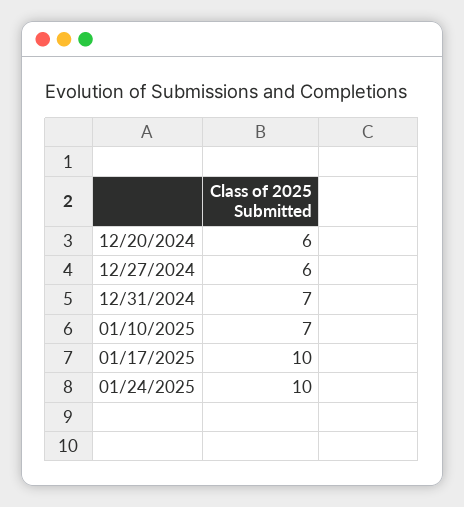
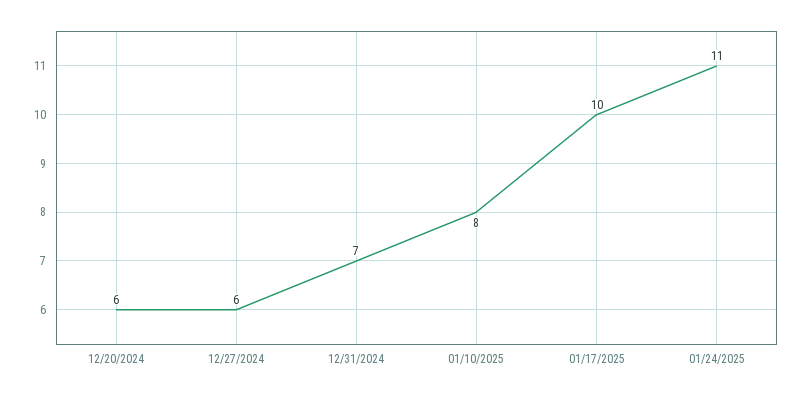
  {
    "12/20/2024": 6,
    "12/27/2024": 6,
    "12/31/2024": 7,
-   "01/10/2025": 7,
+   "01/10/2025": 8,
    "01/17/2025": 10,
-   "01/24/2025": 10
+   "01/24/2025": 11
  }

